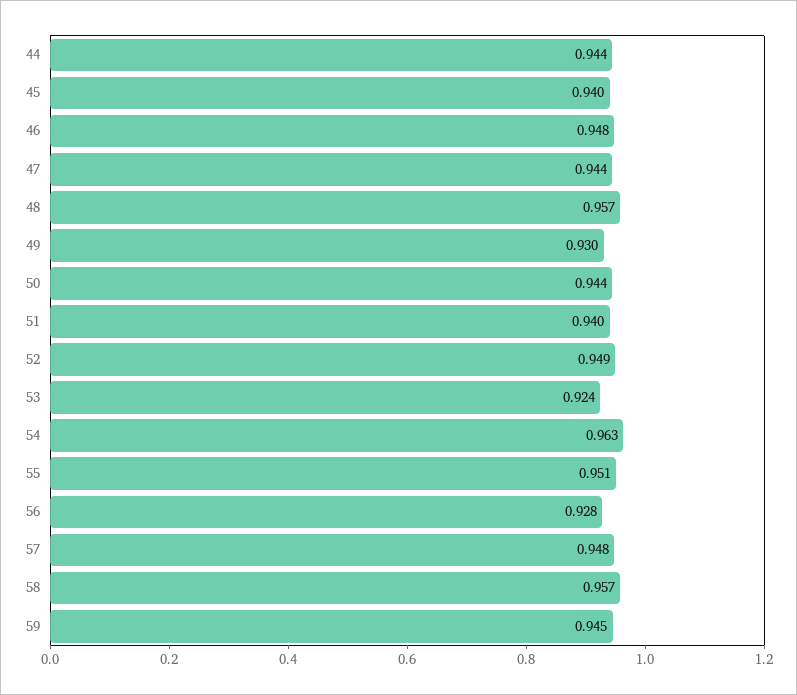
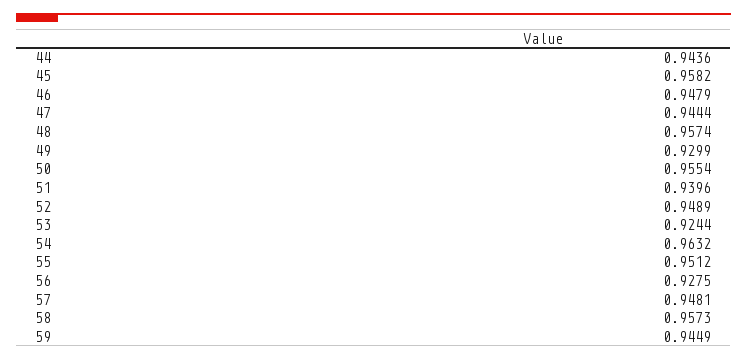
  {
    "44": 0.9436,
-   "45": 0.94,
+   "45": 0.9582,
    "46": 0.9479,
    "47": 0.9444,
    "48": 0.9574,
    "49": 0.9299,
-   "50": 0.944,
+   "50": 0.9554,
    "51": 0.9396,
    "52": 0.9489,
    "53": 0.9244,
    "54": 0.9632,
    "55": 0.9512,
    "56": 0.9275,
    "57": 0.9481,
    "58": 0.9573,
    "59": 0.9449
  }

